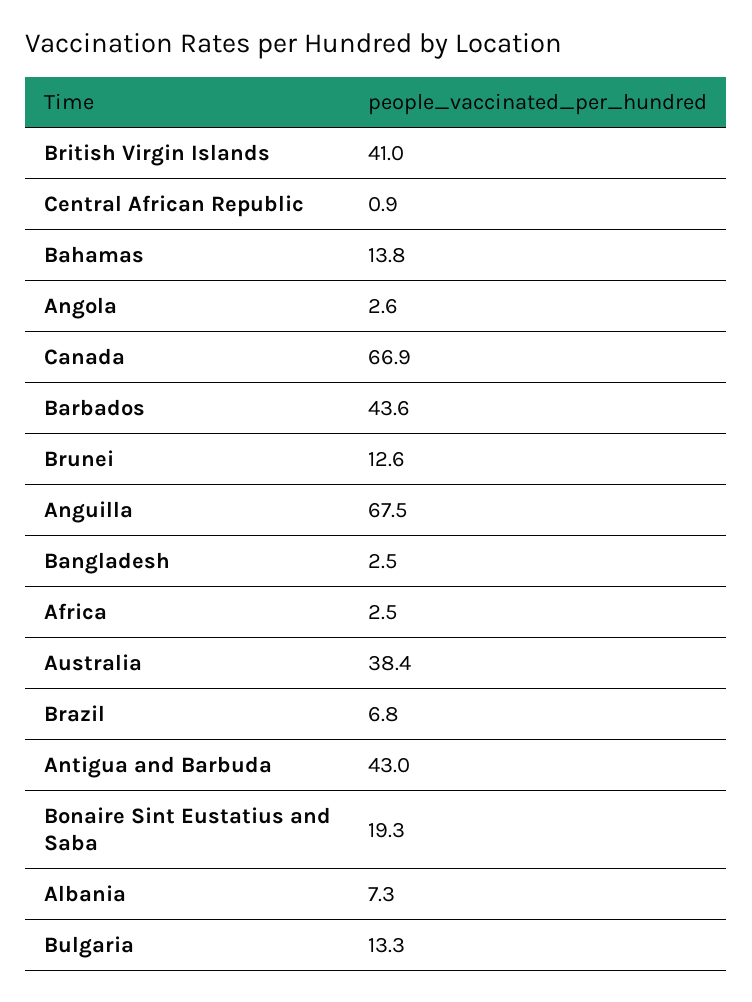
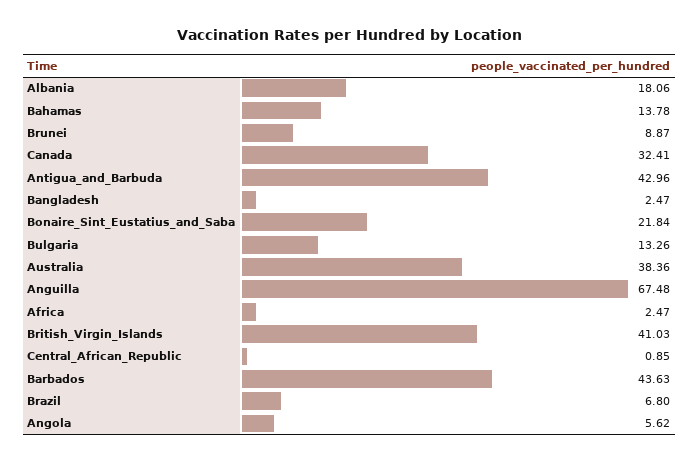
  {
    "British Virgin Islands": 41.03,
    "Central African Republic": 0.85,
    "Bahamas": 13.78,
-   "Angola": 2.6,
+   "Angola": 5.62,
-   "Canada": 66.9,
+   "Canada": 32.41,
    "Barbados": 43.63,
-   "Brunei": 12.6,
+   "Brunei": 8.87,
    "Anguilla": 67.48,
    "Bangladesh": 2.47,
    "Africa": 2.47,
    "Australia": 38.36,
    "Brazil": 6.8,
    "Antigua and Barbuda": 42.96,
-   "Bonaire Sint Eustatius and Saba": 19.3,
+   "Bonaire Sint Eustatius and Saba": 21.84,
-   "Albania": 7.3,
+   "Albania": 18.06,
    "Bulgaria": 13.26
  }

